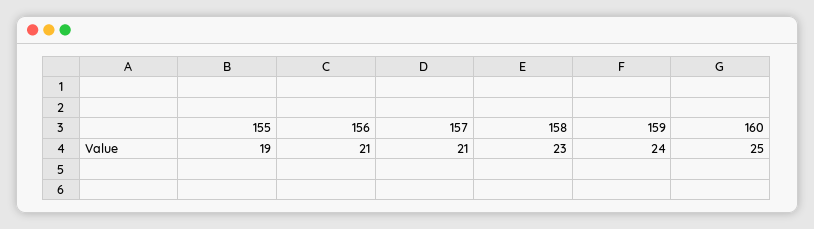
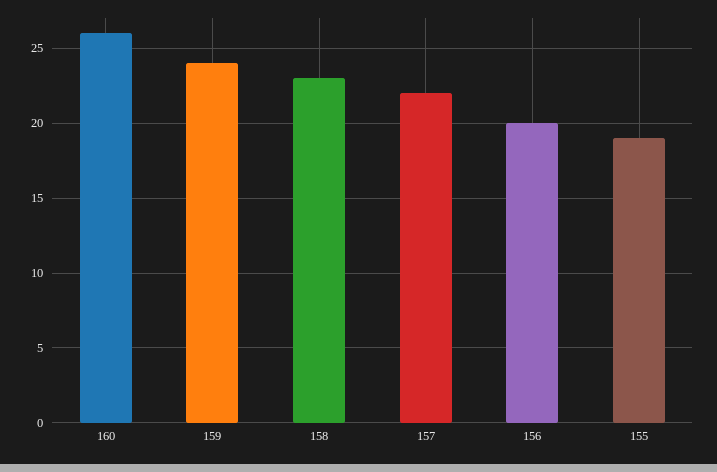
  {
    "155": 19,
-   "156": 21,
+   "156": 20,
-   "157": 21,
+   "157": 22,
    "158": 23,
    "159": 24,
-   "160": 25
+   "160": 26
  }

